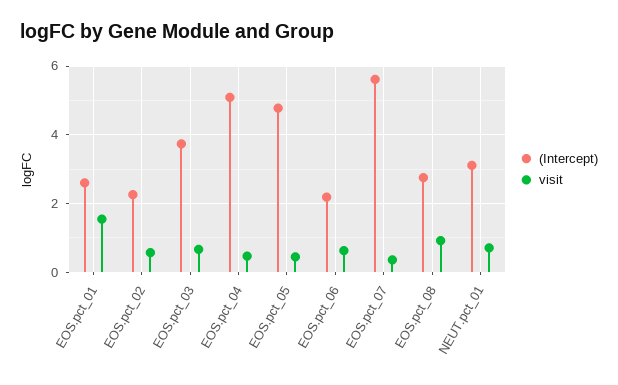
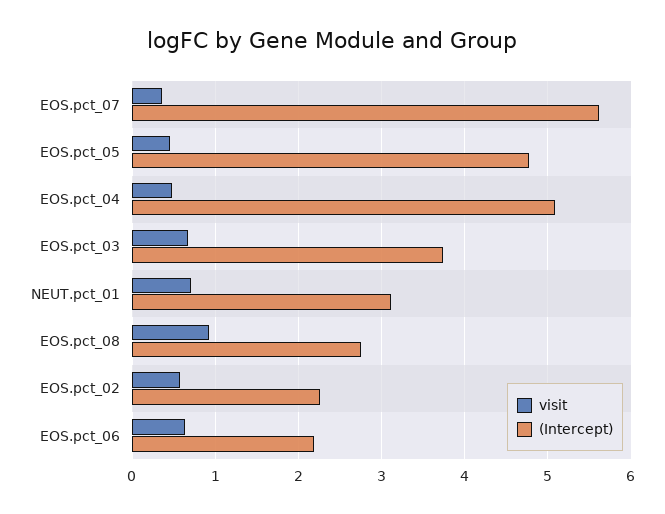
  {
    "(Intercept)": {
-     "EOS.pct_01": 2.6,
      "EOS.pct_02": 2.3,
      "EOS.pct_03": 3.7,
      "EOS.pct_04": 5.1,
      "EOS.pct_05": 4.8,
      "EOS.pct_06": 2.2,
      "EOS.pct_07": 5.6,
      "EOS.pct_08": 2.8,
      "NEUT.pct_01": 3.1
    },
    "visit": {
-     "EOS.pct_01": 1.6,
      "EOS.pct_02": 0.6,
      "EOS.pct_03": 0.7,
      "EOS.pct_04": 0.5,
      "EOS.pct_05": 0.5,
      "EOS.pct_06": 0.6,
      "EOS.pct_07": 0.4,
      "EOS.pct_08": 0.9,
      "NEUT.pct_01": 0.7
    }
  }

